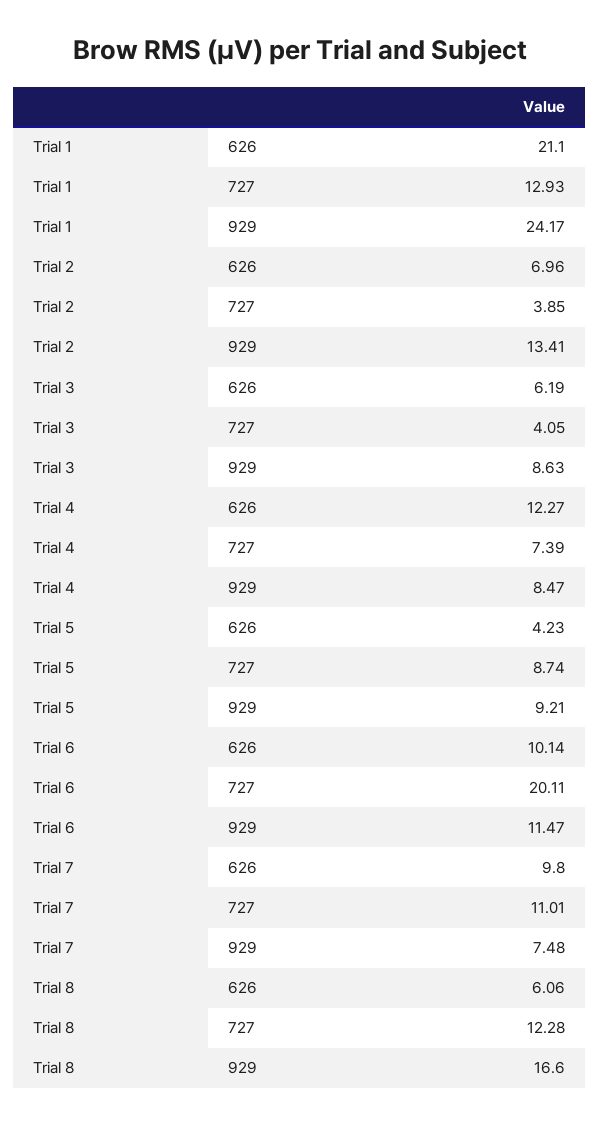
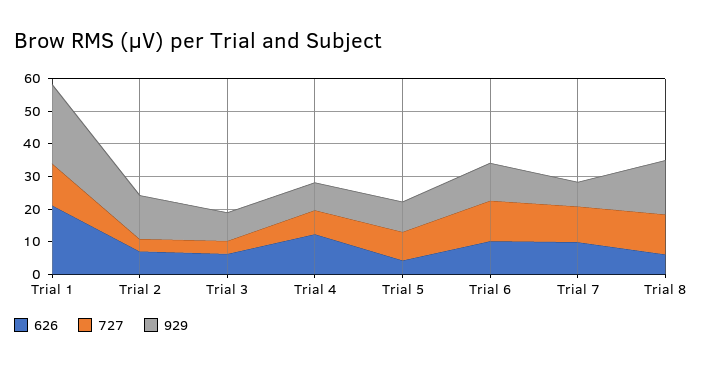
  {
    "626": {
      "Trial 1": 21.1,
      "Trial 2": 6.96,
      "Trial 3": 6.19,
      "Trial 4": 12.27,
      "Trial 5": 4.23,
      "Trial 6": 10.14,
      "Trial 7": 9.8,
      "Trial 8": 6.06
    },
    "727": {
      "Trial 1": 12.93,
      "Trial 2": 3.85,
      "Trial 3": 4.05,
      "Trial 4": 7.39,
      "Trial 5": 8.74,
-     "Trial 6": 20.11,
+     "Trial 6": 12.5,
      "Trial 7": 11.01,
      "Trial 8": 12.28
    },
    "929": {
      "Trial 1": 24.17,
      "Trial 2": 13.41,
      "Trial 3": 8.63,
      "Trial 4": 8.47,
      "Trial 5": 9.21,
      "Trial 6": 11.47,
      "Trial 7": 7.48,
      "Trial 8": 16.6
    }
  }

